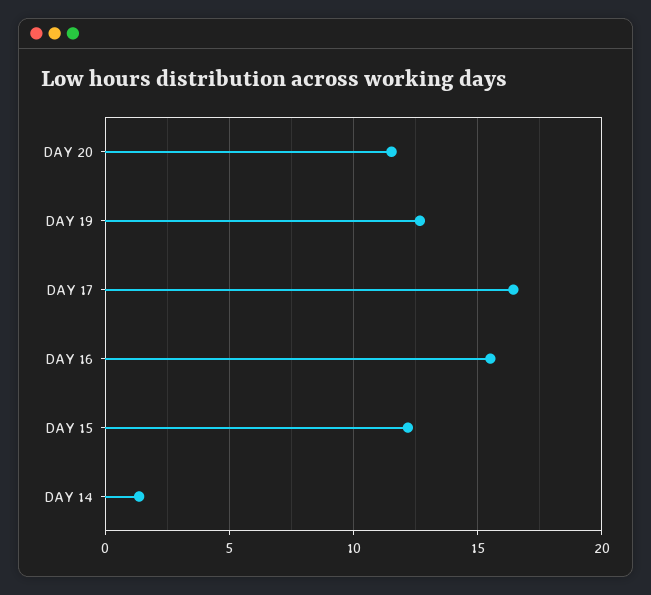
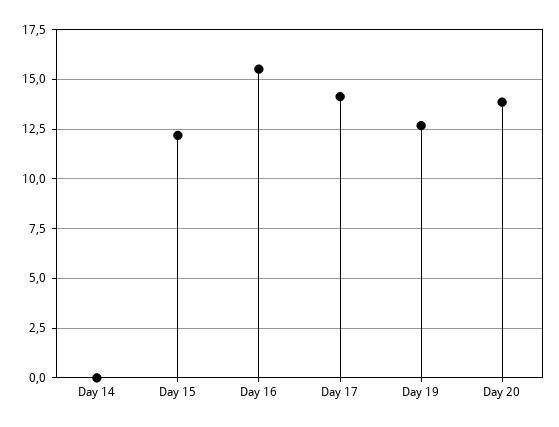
  {
-   "DAY 20": 11.5,
+   "DAY 20": 14,
    "DAY 19": 12.5,
-   "DAY 17": 16.5,
+   "DAY 17": 14,
    "DAY 16": 15.5,
    "DAY 15": 12,
-   "DAY 14": 1.5
+   "DAY 14": 0
  }

